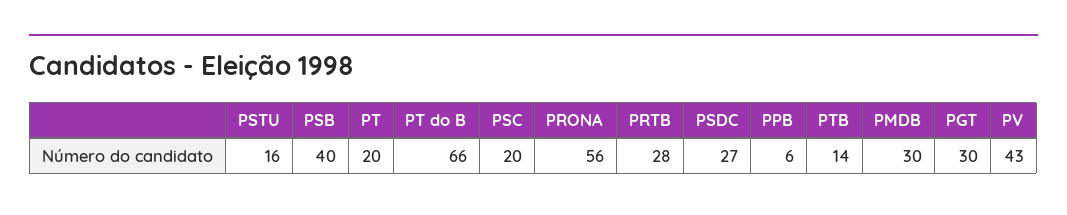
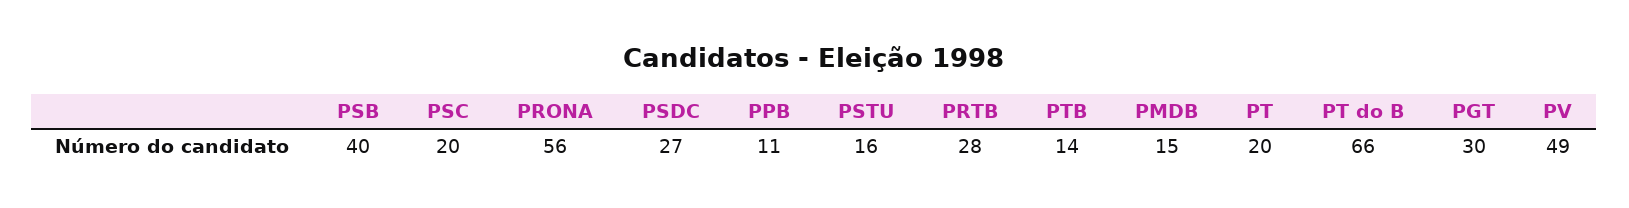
  {
    "PSTU": 16,
    "PSB": 40,
    "PT": 20,
    "PT do B": 66,
    "PSC": 20,
    "PRONA": 56,
    "PRTB": 28,
    "PSDC": 27,
-   "PPB": 6,
+   "PPB": 11,
    "PTB": 14,
-   "PMDB": 30,
+   "PMDB": 15,
    "PGT": 30,
-   "PV": 43
+   "PV": 49
  }

